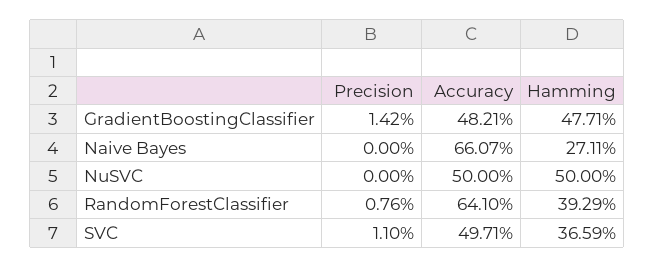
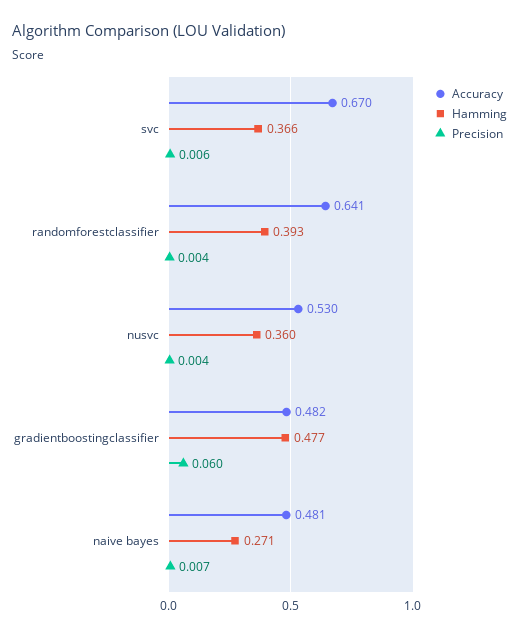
  {
    "Precision": {
-     "GradientBoostingClassifier": 0.0142,
+     "GradientBoostingClassifier": 0.06,
-     "Naive Bayes": 0,
+     "Naive Bayes": 0.007,
-     "NuSVC": 0,
+     "NuSVC": 0.004,
-     "RandomForestClassifier": 0.0076,
+     "RandomForestClassifier": 0.004,
-     "SVC": 0.011
+     "SVC": 0.006
    },
    "Accuracy": {
      "GradientBoostingClassifier": 0.4821,
-     "Naive Bayes": 0.6607,
+     "Naive Bayes": 0.481,
-     "NuSVC": 0.5,
+     "NuSVC": 0.53,
      "RandomForestClassifier": 0.641,
-     "SVC": 0.4971
+     "SVC": 0.67
    },
    "Hamming": {
      "GradientBoostingClassifier": 0.4771,
      "Naive Bayes": 0.2711,
-     "NuSVC": 0.5,
+     "NuSVC": 0.36,
      "RandomForestClassifier": 0.3929,
      "SVC": 0.3659
    }
  }

